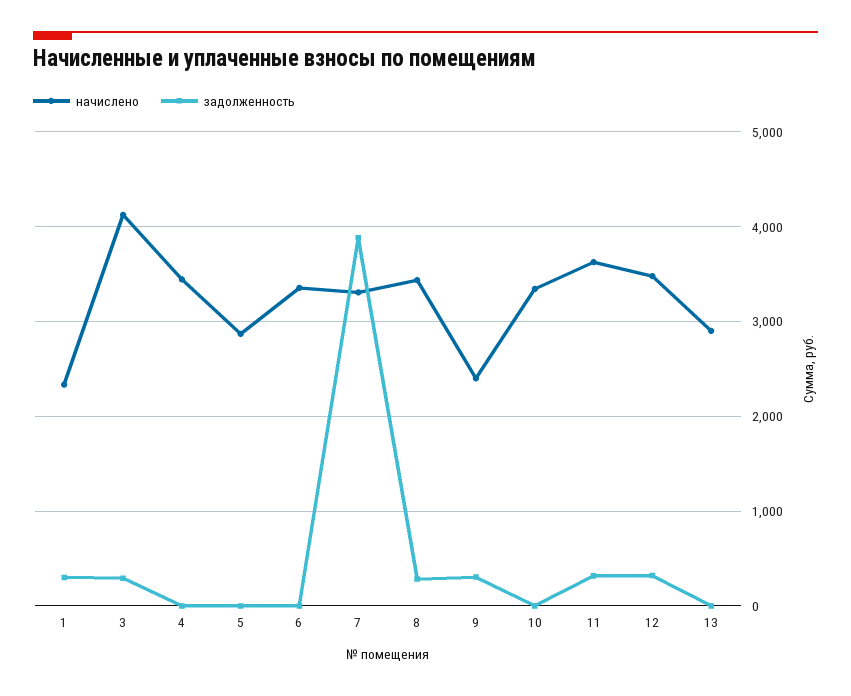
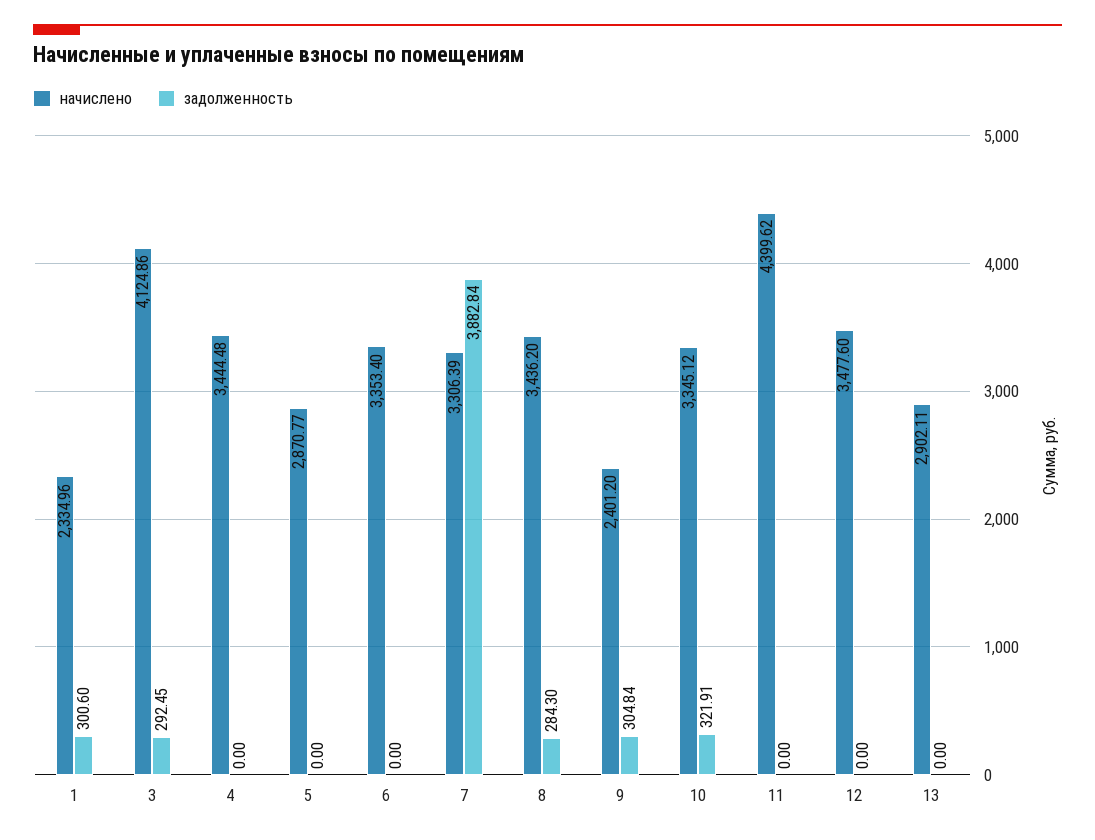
  {
    "начислено": {
      "1": 2334.96,
      "3": 4124.86,
      "4": 3444.48,
      "5": 2870.77,
      "6": 3353.4,
      "7": 3306.39,
      "8": 3436.2,
      "9": 2401.2,
      "10": 3345.12,
-     "11": 3600,
+     "11": 4399.62,
      "12": 3477.6,
      "13": 2902.11
    },
    "задолженность": {
      "1": 300.6,
      "3": 292.45,
      "4": 0,
      "5": 0,
      "6": 0,
      "7": 3882.84,
      "8": 284.3,
      "9": 304.84,
-     "10": 0,
+     "10": 321.91,
-     "11": 300,
+     "11": 0,
-     "12": 300,
+     "12": 0,
      "13": 0
    }
  }

